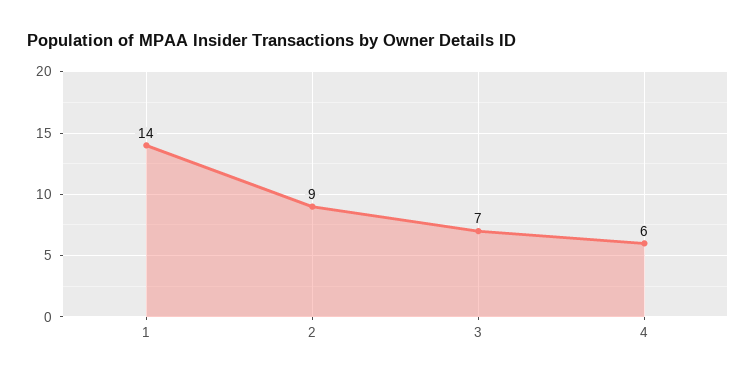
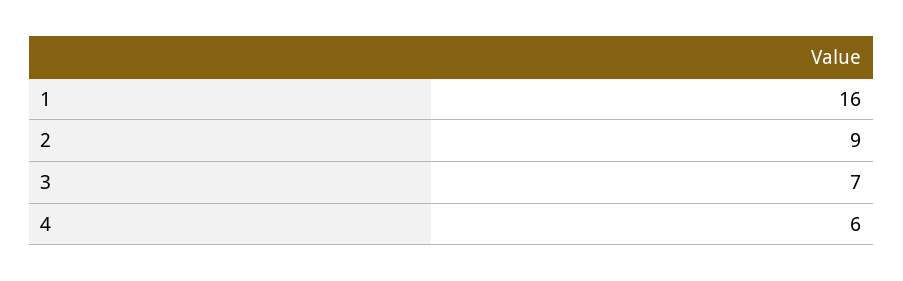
  {
-   "1": 14,
+   "1": 16,
    "2": 9,
    "3": 7,
    "4": 6
  }

